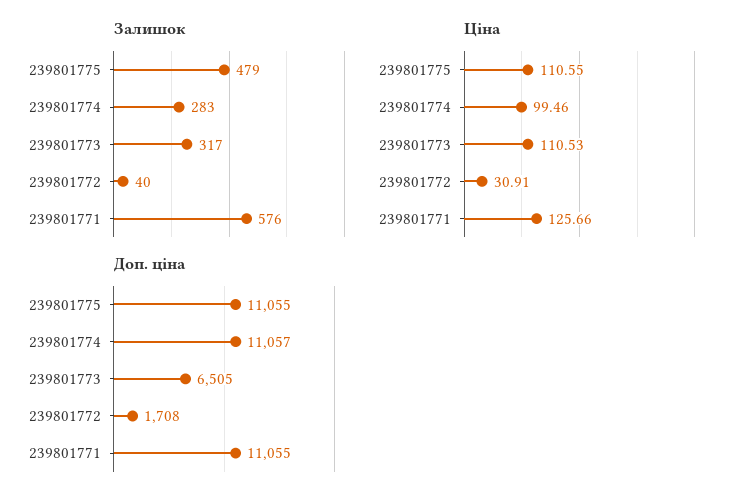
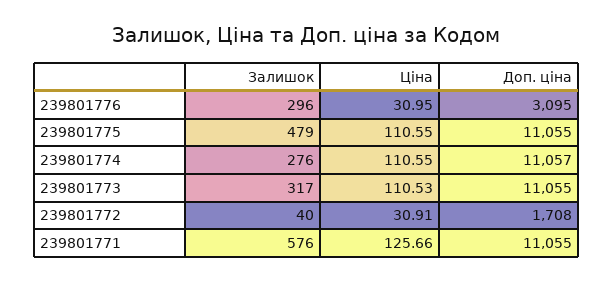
  {
    "Залишок": {
      "239801775": 479,
-     "239801774": 283,
+     "239801774": 276,
      "239801773": 317,
      "239801772": 40,
-     "239801771": 576
+     "239801771": 576,
+     "239801776": 296
    },
    "Ціна": {
      "239801775": 110.55,
-     "239801774": 99.46,
+     "239801774": 110.55,
      "239801773": 110.53,
      "239801772": 30.91,
-     "239801771": 125.66
+     "239801771": 125.66,
+     "239801776": 30.95
    },
    "Доп. ціна": {
      "239801775": 11055,
      "239801774": 11057,
-     "239801773": 6505,
+     "239801773": 11055,
      "239801772": 1708,
-     "239801771": 11055
+     "239801771": 11055,
+     "239801776": 3095
    }
  }

